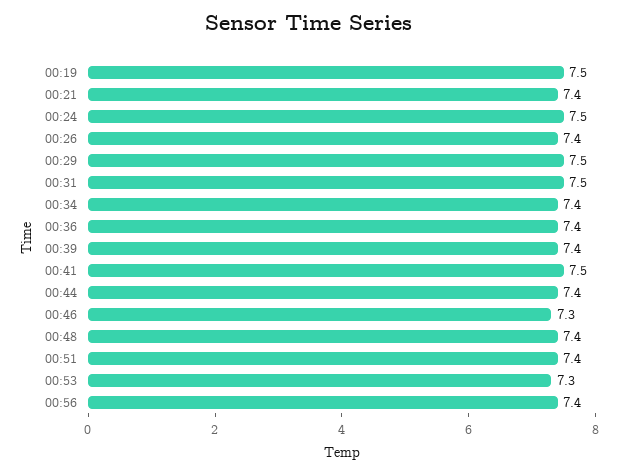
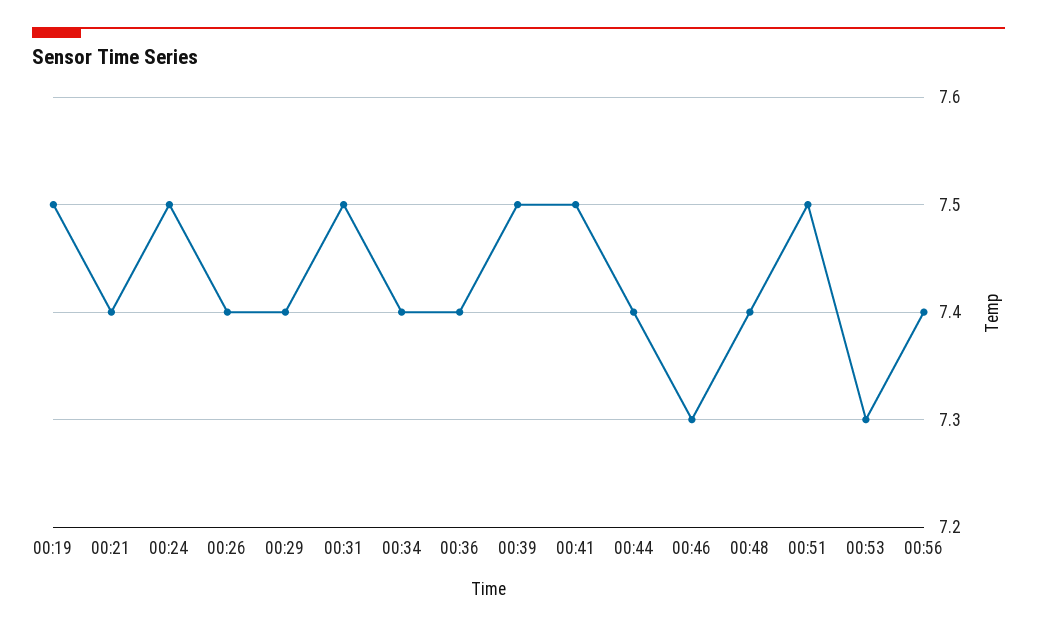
  {
    "00:19": 7.5,
    "00:21": 7.4,
    "00:24": 7.5,
    "00:26": 7.4,
-   "00:29": 7.5,
+   "00:29": 7.4,
    "00:31": 7.5,
    "00:34": 7.4,
    "00:36": 7.4,
-   "00:39": 7.4,
+   "00:39": 7.5,
    "00:41": 7.5,
    "00:44": 7.4,
    "00:46": 7.3,
    "00:48": 7.4,
-   "00:51": 7.4,
+   "00:51": 7.5,
    "00:53": 7.3,
    "00:56": 7.4
  }

